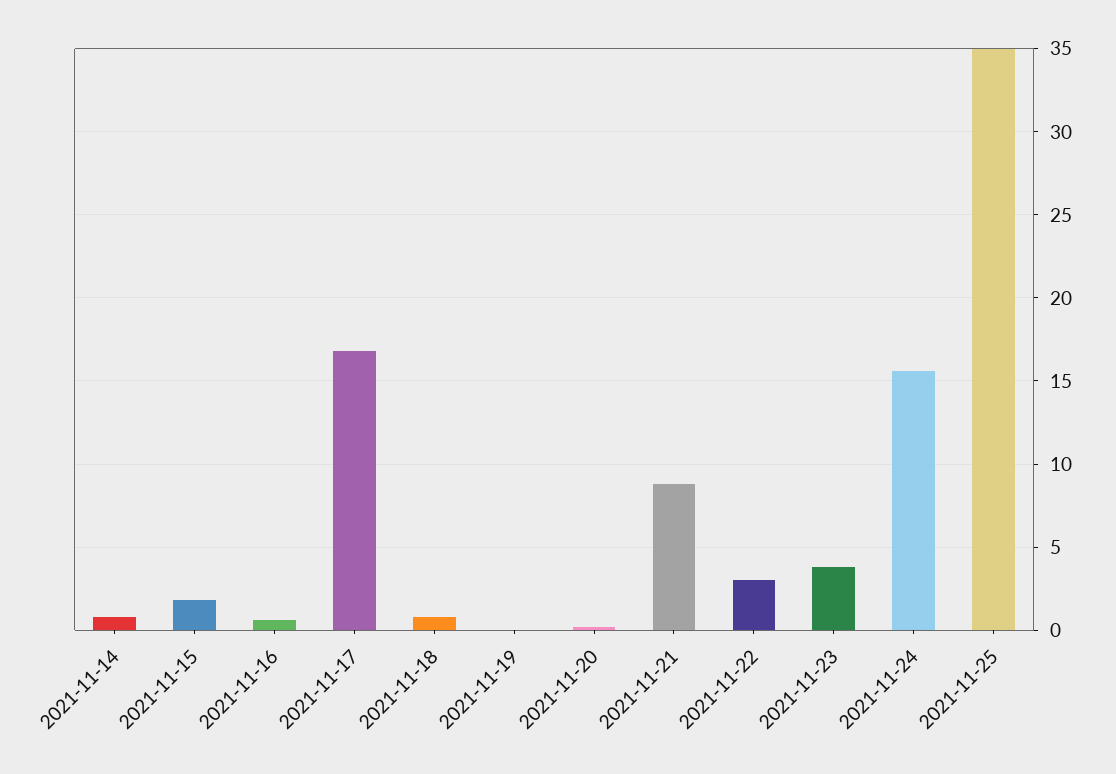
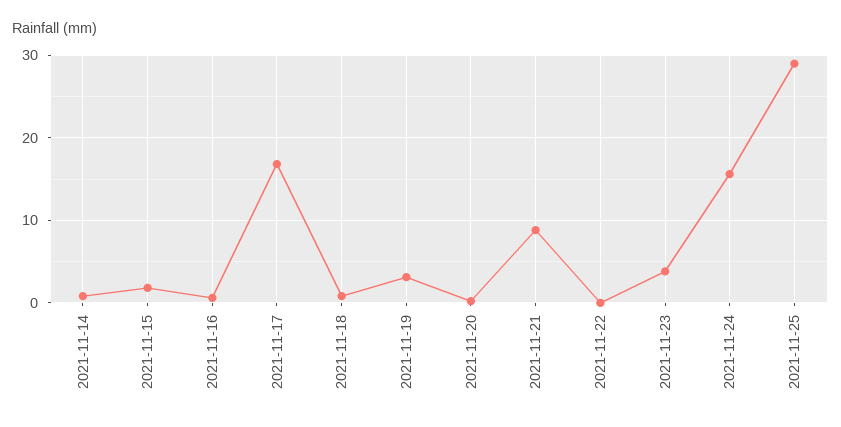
  {
    "2021-11-14": 1,
    "2021-11-15": 2,
    "2021-11-16": 0.5,
    "2021-11-17": 17,
    "2021-11-18": 1,
-   "2021-11-19": 0,
+   "2021-11-19": 3,
    "2021-11-20": 0,
    "2021-11-21": 9,
-   "2021-11-22": 3,
+   "2021-11-22": 0,
    "2021-11-23": 4,
    "2021-11-24": 15.5,
-   "2021-11-25": 35
+   "2021-11-25": 29
  }

